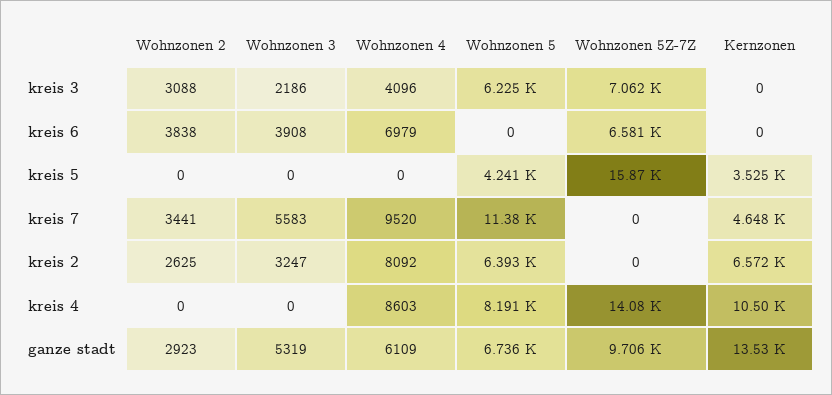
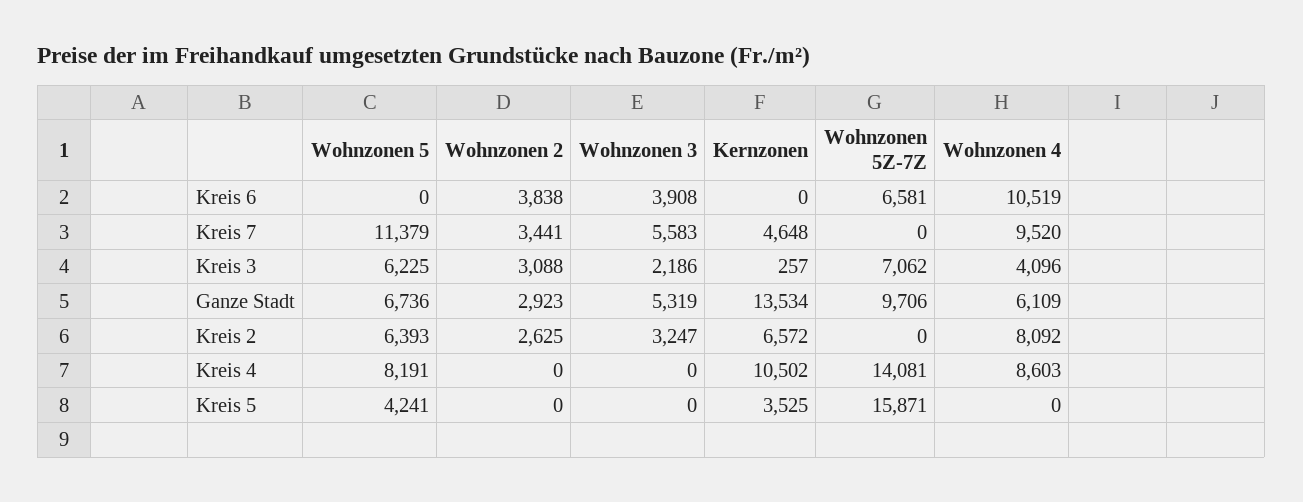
  {
    "Wohnzonen 2": {
      "kreis 3": 3088,
      "kreis 6": 3838,
      "kreis 5": 0,
      "kreis 7": 3441,
      "kreis 2": 2625,
      "kreis 4": 0,
      "ganze stadt": 2923
    },
    "Wohnzonen 3": {
      "kreis 3": 2186,
      "kreis 6": 3908,
      "kreis 5": 0,
      "kreis 7": 5583,
      "kreis 2": 3247,
      "kreis 4": 0,
      "ganze stadt": 5319
    },
    "Wohnzonen 4": {
      "kreis 3": 4096,
-     "kreis 6": 6979,
+     "kreis 6": 10519,
      "kreis 5": 0,
      "kreis 7": 9520,
      "kreis 2": 8092,
      "kreis 4": 8603,
      "ganze stadt": 6109
    },
    "Wohnzonen 5": {
      "kreis 3": 6225,
      "kreis 6": 0,
      "kreis 5": 4241,
      "kreis 7": 11379,
      "kreis 2": 6393,
      "kreis 4": 8191,
      "ganze stadt": 6736
    },
    "Wohnzonen 5Z-7Z": {
      "kreis 3": 7062,
      "kreis 6": 6581,
      "kreis 5": 15871,
      "kreis 7": 0,
      "kreis 2": 0,
      "kreis 4": 14081,
      "ganze stadt": 9706
    },
    "Kernzonen": {
-     "kreis 3": 0,
+     "kreis 3": 257,
      "kreis 6": 0,
      "kreis 5": 3525,
      "kreis 7": 4648,
      "kreis 2": 6572,
      "kreis 4": 10502,
      "ganze stadt": 13534
    }
  }

